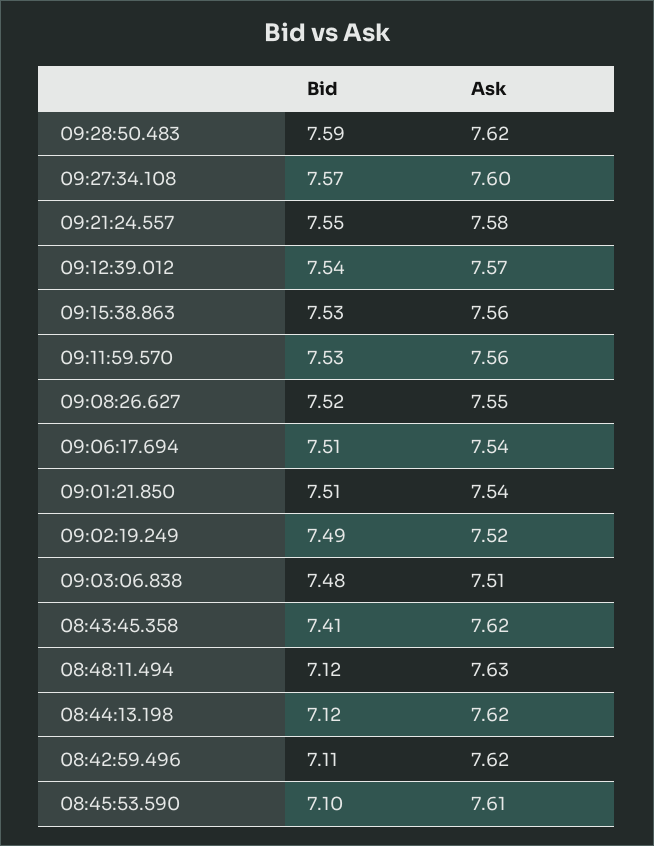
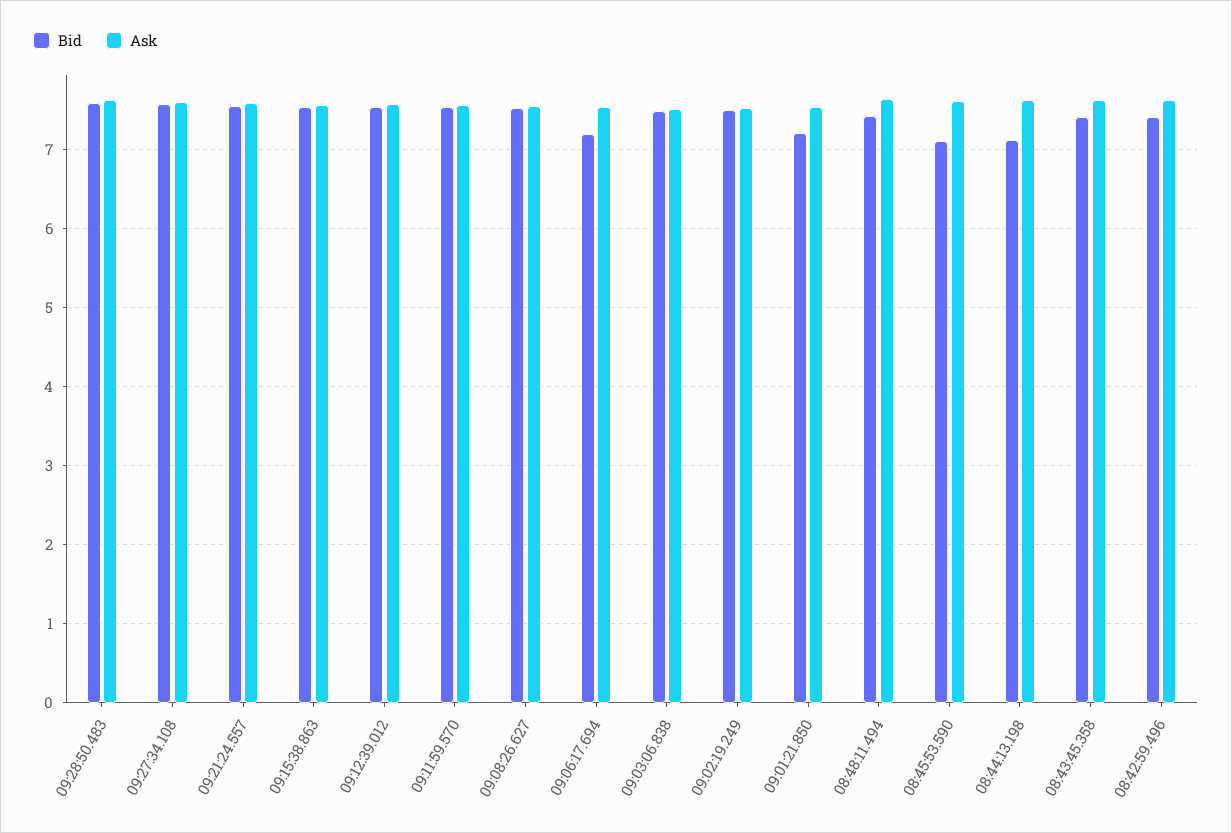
  {
    "Bid": {
      "09:28:50.483": 7.59,
      "09:27:34.108": 7.57,
      "09:21:24.557": 7.55,
      "09:12:39.012": 7.54,
      "09:15:38.863": 7.53,
      "09:11:59.570": 7.53,
      "09:08:26.627": 7.52,
-     "09:06:17.694": 7.51,
+     "09:06:17.694": 7.2,
-     "09:01:21.850": 7.51,
+     "09:01:21.850": 7.2,
      "09:02:19.249": 7.49,
      "09:03:06.838": 7.48,
      "08:43:45.358": 7.41,
-     "08:48:11.494": 7.12,
+     "08:48:11.494": 7.4,
      "08:44:13.198": 7.12,
-     "08:42:59.496": 7.11,
+     "08:42:59.496": 7.4,
      "08:45:53.590": 7.1
    },
    "Ask": {
      "09:28:50.483": 7.62,
      "09:27:34.108": 7.6,
      "09:21:24.557": 7.58,
      "09:12:39.012": 7.57,
      "09:15:38.863": 7.56,
      "09:11:59.570": 7.56,
      "09:08:26.627": 7.55,
      "09:06:17.694": 7.54,
      "09:01:21.850": 7.54,
      "09:02:19.249": 7.52,
      "09:03:06.838": 7.51,
      "08:43:45.358": 7.62,
      "08:48:11.494": 7.63,
      "08:44:13.198": 7.62,
      "08:42:59.496": 7.62,
      "08:45:53.590": 7.61
    }
  }

